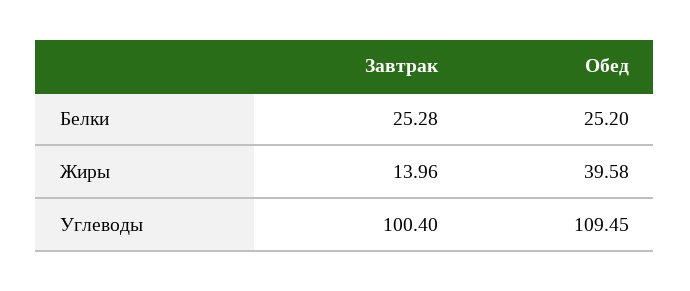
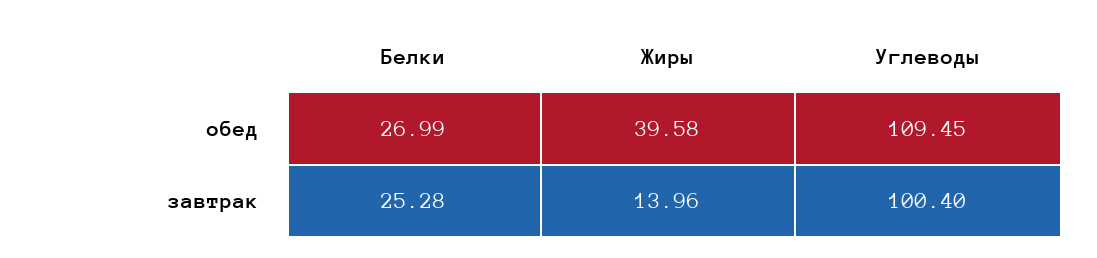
  {
    "Завтрак": {
      "Белки": 25.28,
      "Жиры": 13.96,
      "Углеводы": 100.4
    },
    "Обед": {
-     "Белки": 25.2,
+     "Белки": 26.99,
      "Жиры": 39.58,
      "Углеводы": 109.45
    }
  }

